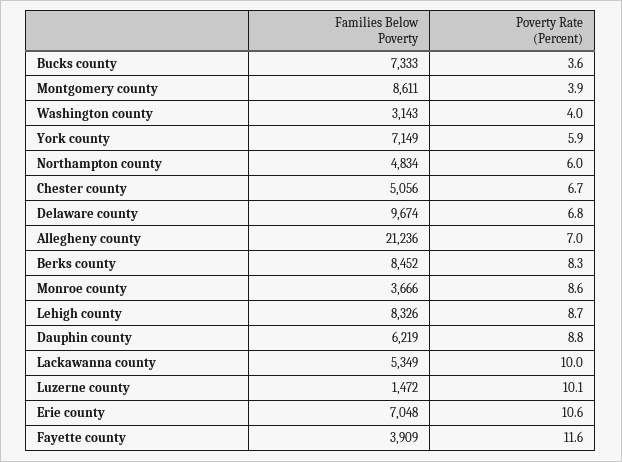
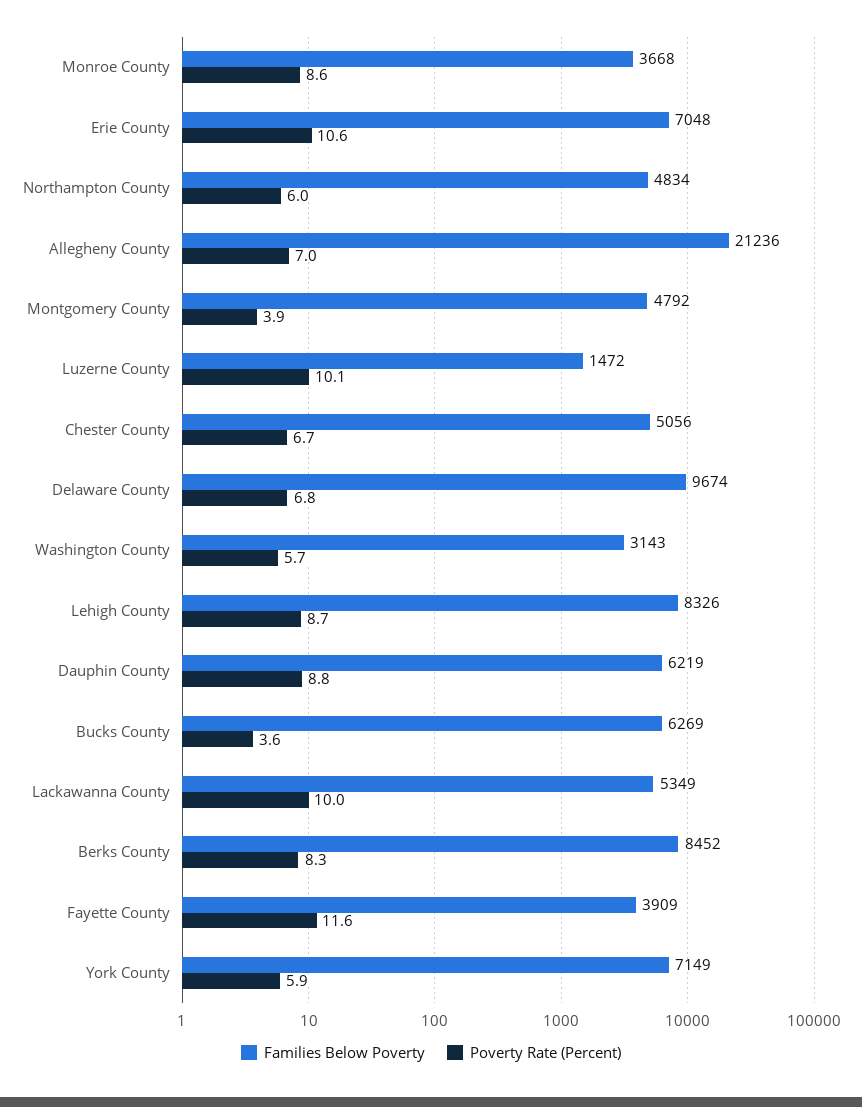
  {
    "Families Below Poverty": {
-     "Bucks county": 7333,
+     "Bucks county": 6269,
-     "Montgomery county": 8611,
+     "Montgomery county": 4792,
      "Washington county": 3143,
      "York county": 7149,
      "Northampton county": 4834,
      "Chester county": 5056,
      "Delaware county": 9674,
      "Allegheny county": 21236,
      "Berks county": 8452,
-     "Monroe county": 3666,
+     "Monroe county": 3668,
      "Lehigh county": 8326,
      "Dauphin county": 6219,
      "Lackawanna county": 5349,
      "Luzerne county": 1472,
      "Erie county": 7048,
      "Fayette county": 3909
    },
    "Poverty Rate (Percent)": {
      "Bucks county": 3.6,
      "Montgomery county": 3.9,
-     "Washington county": 4,
+     "Washington county": 5.7,
      "York county": 5.9,
      "Northampton county": 6,
      "Chester county": 6.7,
      "Delaware county": 6.8,
      "Allegheny county": 7,
      "Berks county": 8.3,
      "Monroe county": 8.6,
      "Lehigh county": 8.7,
      "Dauphin county": 8.8,
      "Lackawanna county": 10,
      "Luzerne county": 10.1,
      "Erie county": 10.6,
      "Fayette county": 11.6
    }
  }

